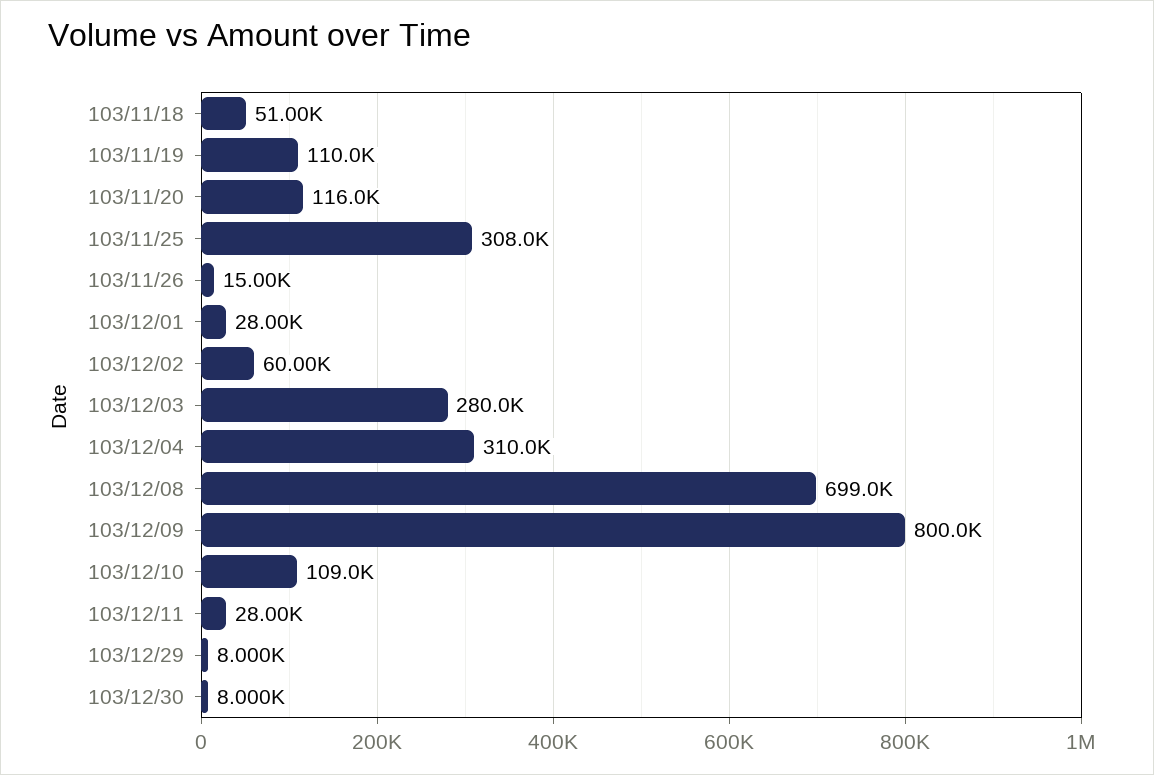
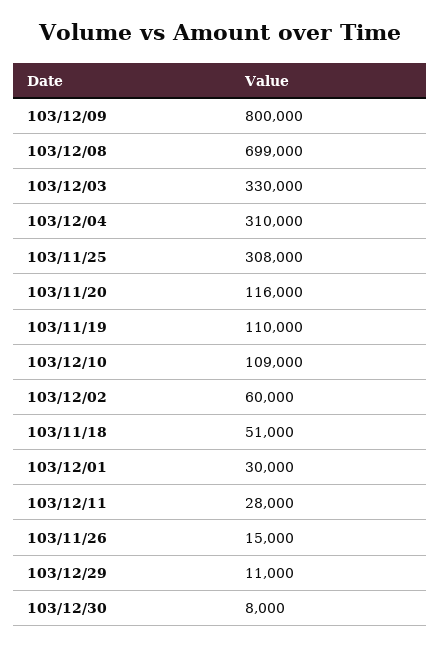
  {
    "103/11/18": 51000,
    "103/11/19": 110000,
    "103/11/20": 116000,
    "103/11/25": 308000,
    "103/11/26": 15000,
-   "103/12/01": 28000,
+   "103/12/01": 30000,
    "103/12/02": 60000,
-   "103/12/03": 280000,
+   "103/12/03": 330000,
    "103/12/04": 310000,
    "103/12/08": 699000,
    "103/12/09": 800000,
    "103/12/10": 109000,
    "103/12/11": 28000,
-   "103/12/29": 8000,
+   "103/12/29": 11000,
    "103/12/30": 8000
  }

